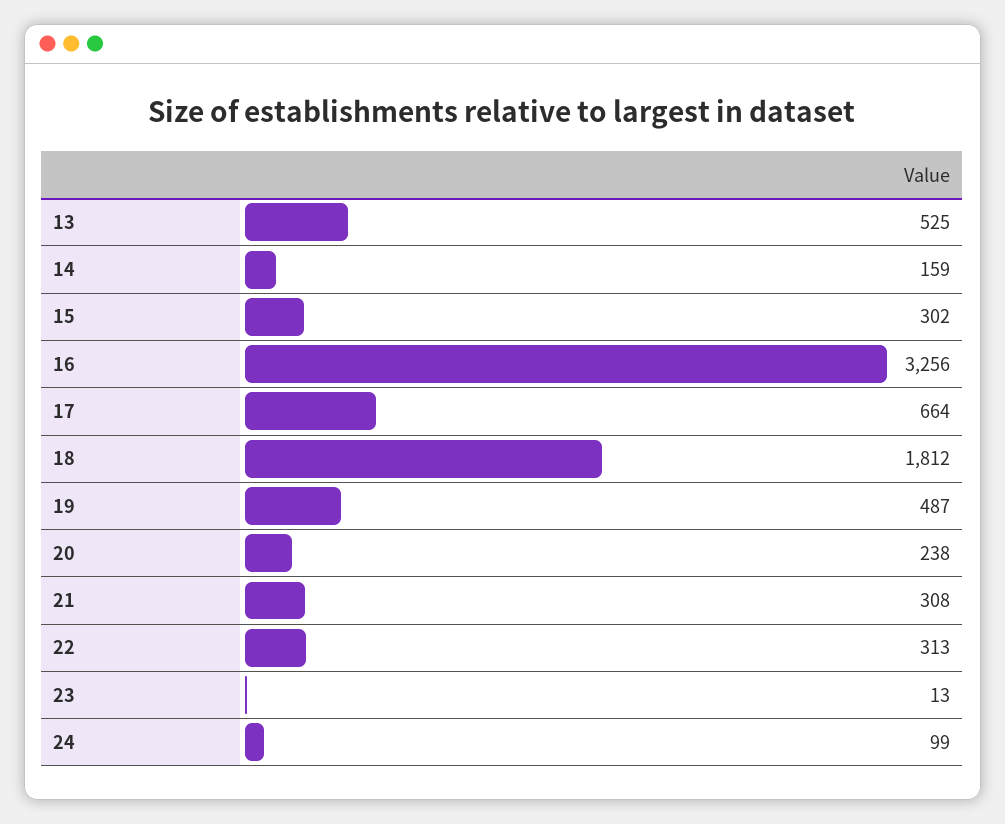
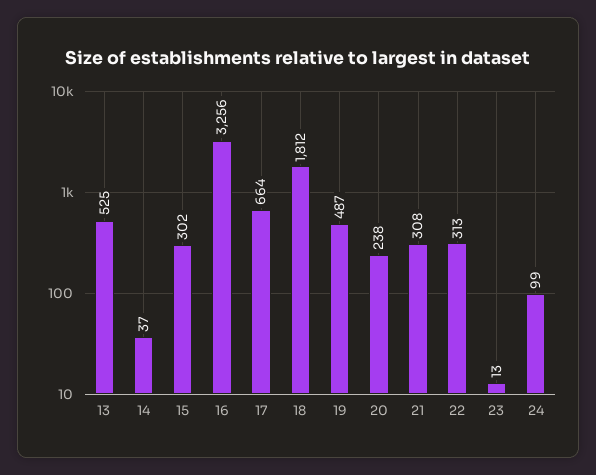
  {
    "13": 525,
-   "14": 159,
+   "14": 37,
    "15": 302,
    "16": 3256,
    "17": 664,
    "18": 1812,
    "19": 487,
    "20": 238,
    "21": 308,
    "22": 313,
    "23": 13,
    "24": 99
  }

